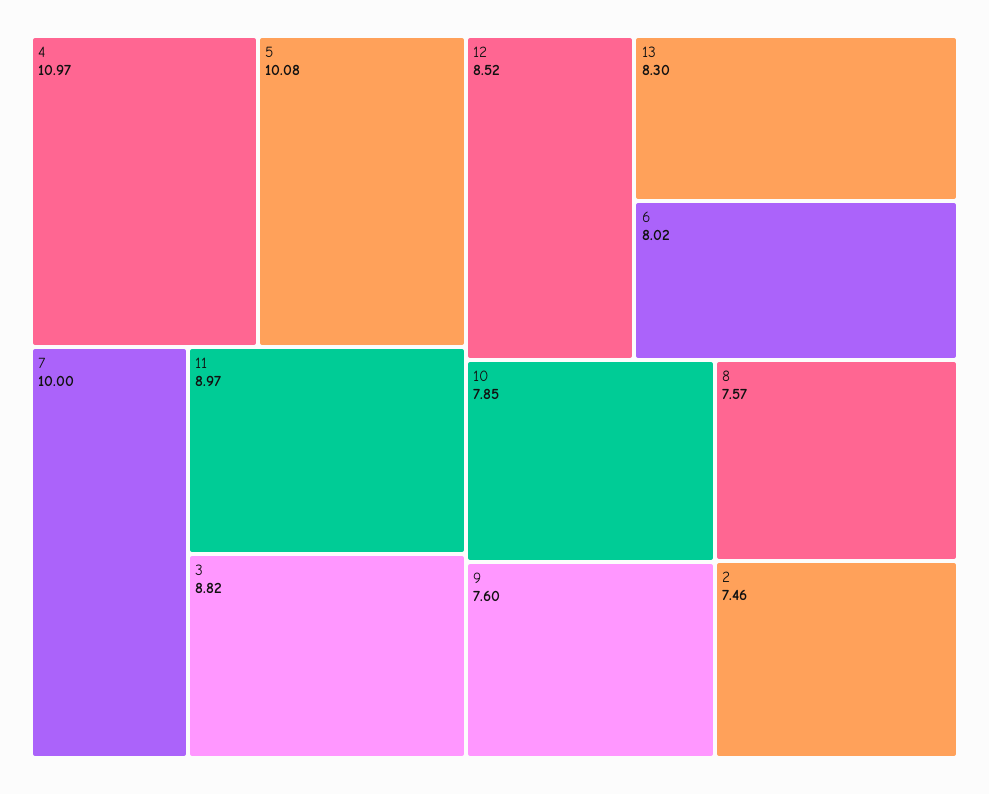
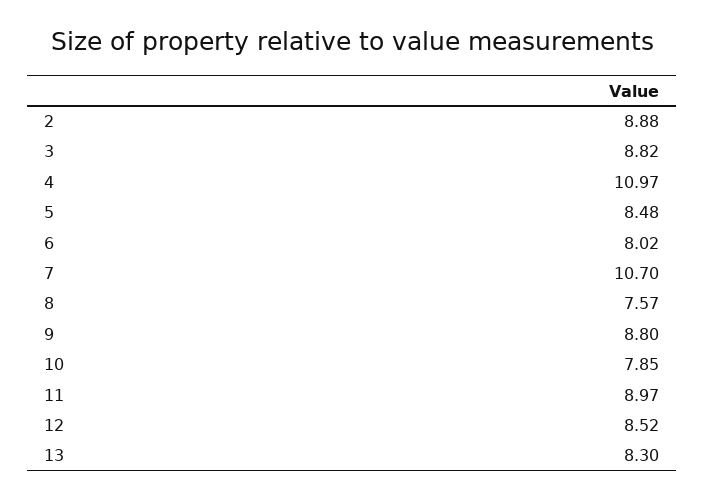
  {
    "4": 10.97,
-   "5": 10.08,
+   "5": 8.48,
-   "7": 10,
+   "7": 10.7,
    "11": 8.97,
    "3": 8.82,
    "12": 8.52,
    "13": 8.3,
    "6": 8.02,
    "10": 7.85,
-   "9": 7.6,
+   "9": 8.8,
    "8": 7.57,
-   "2": 7.46
+   "2": 8.88
  }

